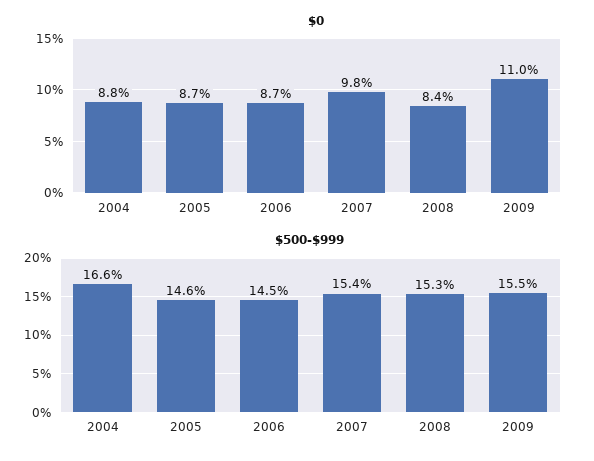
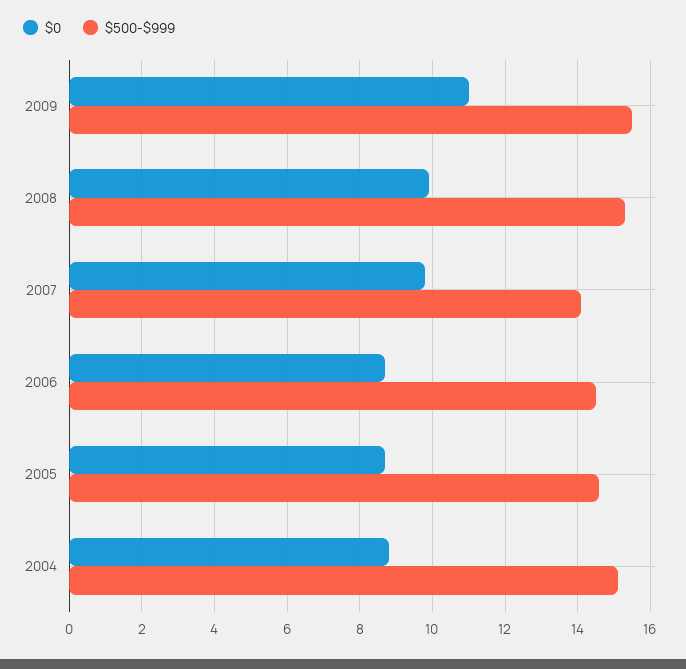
  {
    "$0": {
      "2004": 8.8,
      "2005": 8.7,
      "2006": 8.7,
      "2007": 9.8,
-     "2008": 8.4,
+     "2008": 10,
      "2009": 11
    },
    "$500-$999": {
-     "2004": 16.6,
+     "2004": 15,
      "2005": 14.6,
      "2006": 14.5,
-     "2007": 15.4,
+     "2007": 14,
      "2008": 15.3,
      "2009": 15.5
    }
  }

